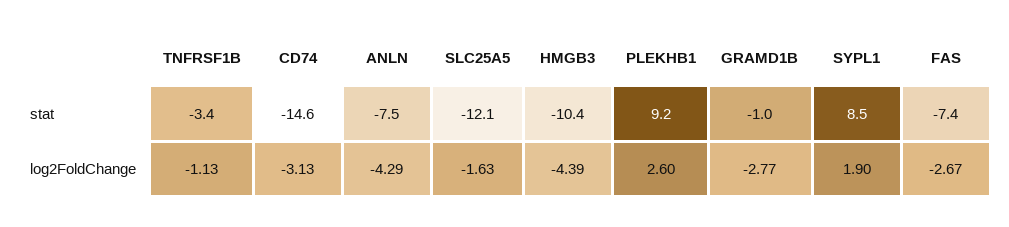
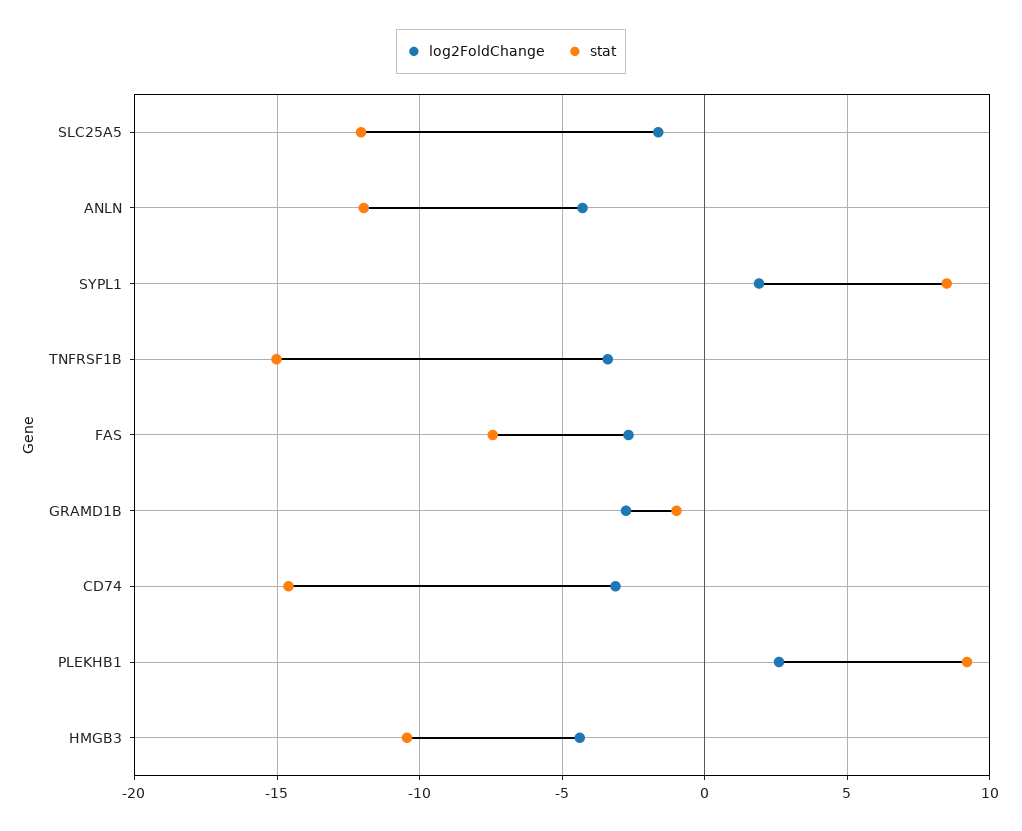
  {
    "stat": {
-     "TNFRSF1B": -3.4,
+     "TNFRSF1B": -15,
      "CD74": -14.6,
-     "ANLN": -7.5,
+     "ANLN": -12,
      "SLC25A5": -12.1,
      "HMGB3": -10.4,
      "PLEKHB1": 9.2,
      "GRAMD1B": -1,
      "SYPL1": 8.5,
      "FAS": -7.4
    },
    "log2FoldChange": {
-     "TNFRSF1B": -1.13,
+     "TNFRSF1B": -3.5,
      "CD74": -3.13,
      "ANLN": -4.29,
      "SLC25A5": -1.63,
      "HMGB3": -4.39,
      "PLEKHB1": 2.6,
      "GRAMD1B": -2.77,
      "SYPL1": 1.9,
      "FAS": -2.67
    }
  }

